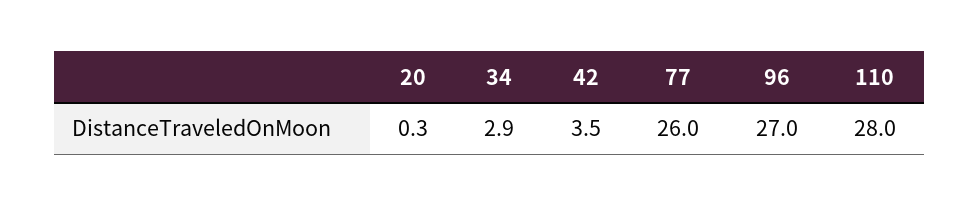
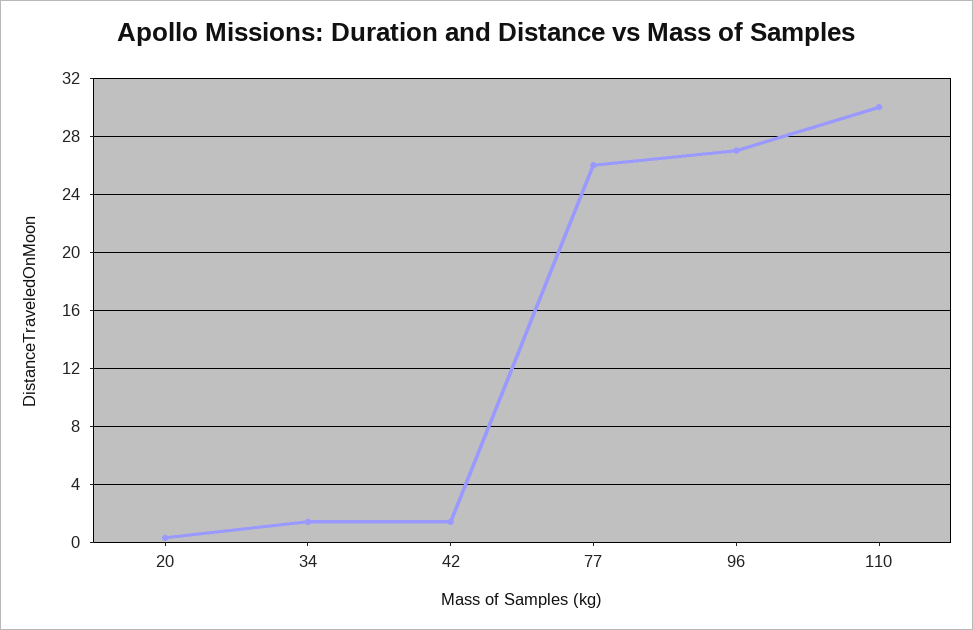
  {
    "20": 0.3,
-   "34": 2.9,
+   "34": 1.5,
-   "42": 3.5,
+   "42": 1.5,
    "77": 26,
    "96": 27,
-   "110": 28
+   "110": 30
  }

